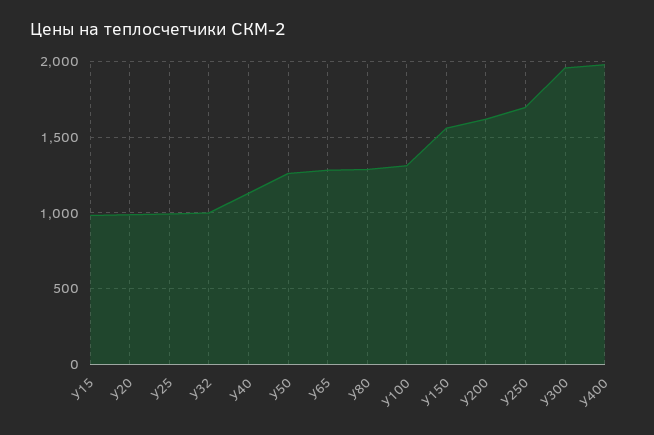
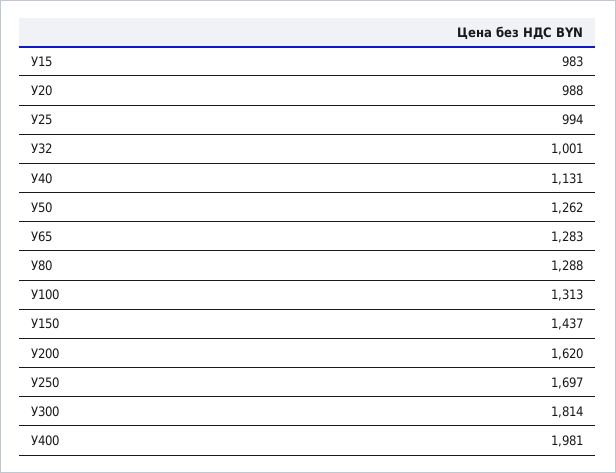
  {
    "У15": 983,
    "У20": 988,
    "У25": 994,
    "У32": 1001,
    "У40": 1131,
    "У50": 1262,
    "У65": 1283,
    "У80": 1288,
    "У100": 1313,
-   "У150": 1550,
+   "У150": 1437,
    "У200": 1620,
    "У250": 1697,
-   "У300": 1950,
+   "У300": 1814,
    "У400": 1981
  }

